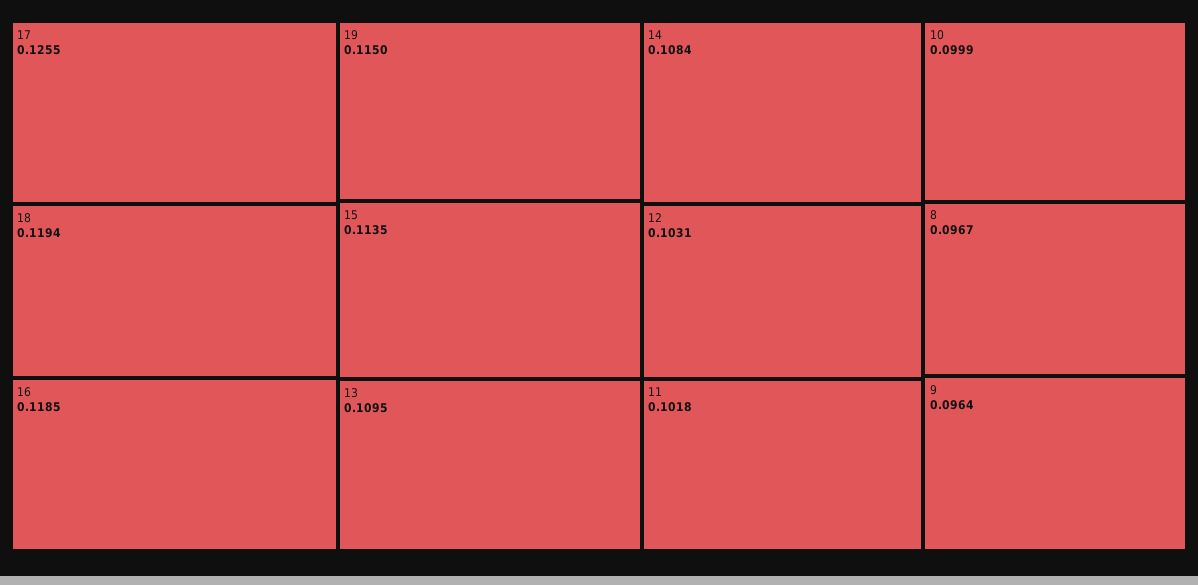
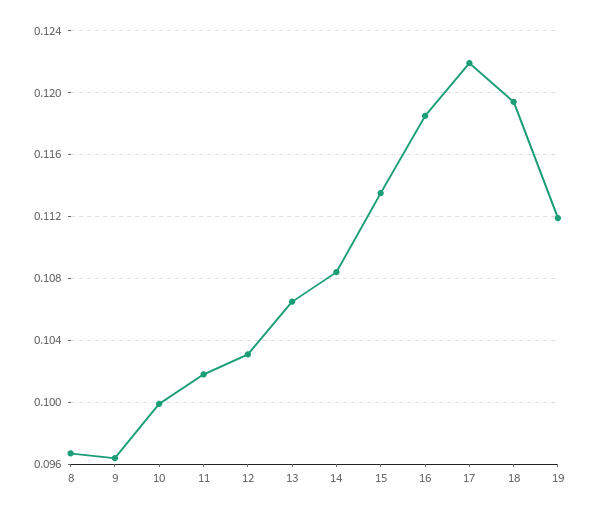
  {
-   "17": 0.1255,
+   "17": 0.122,
    "18": 0.1194,
    "16": 0.1185,
-   "19": 0.115,
+   "19": 0.112,
    "15": 0.1135,
-   "13": 0.1095,
+   "13": 0.1065,
    "14": 0.1084,
    "12": 0.1031,
    "11": 0.1018,
    "10": 0.0999,
    "8": 0.0967,
    "9": 0.0964
  }

